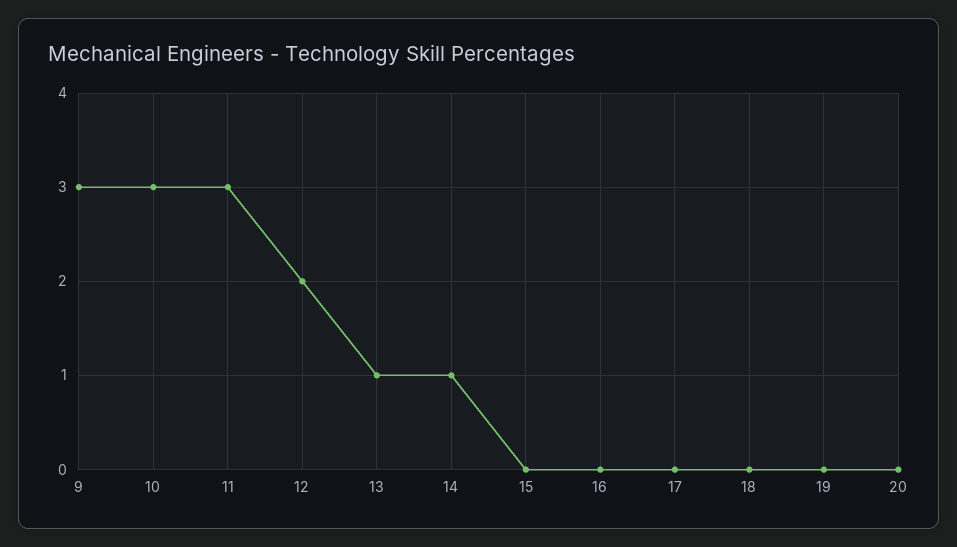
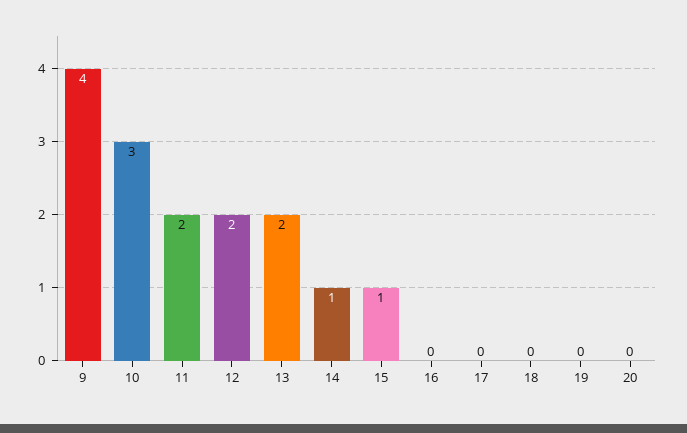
  {
-   "9": 3,
+   "9": 4,
    "10": 3,
-   "11": 3,
+   "11": 2,
    "12": 2,
-   "13": 1,
+   "13": 2,
    "14": 1,
-   "15": 0,
+   "15": 1,
    "16": 0,
    "17": 0,
    "18": 0,
    "19": 0,
    "20": 0
  }

